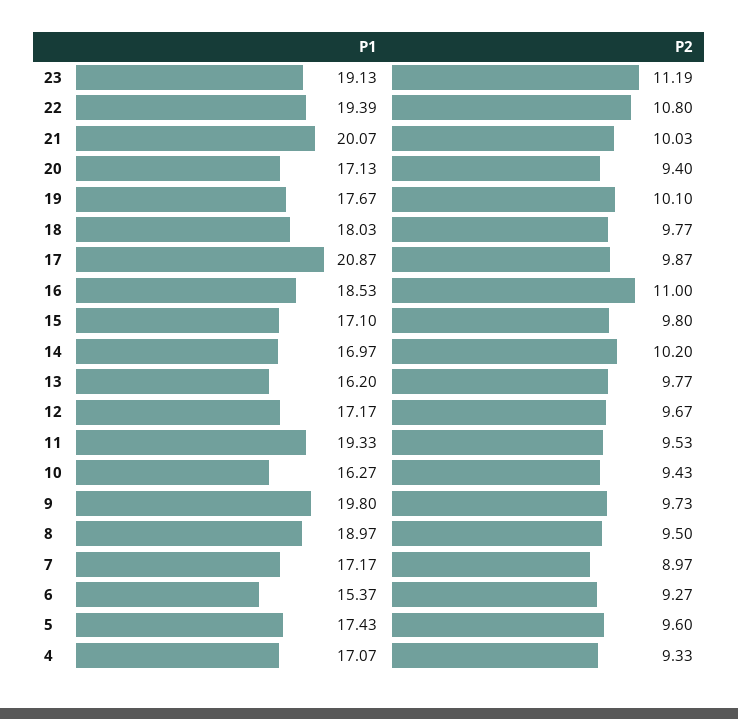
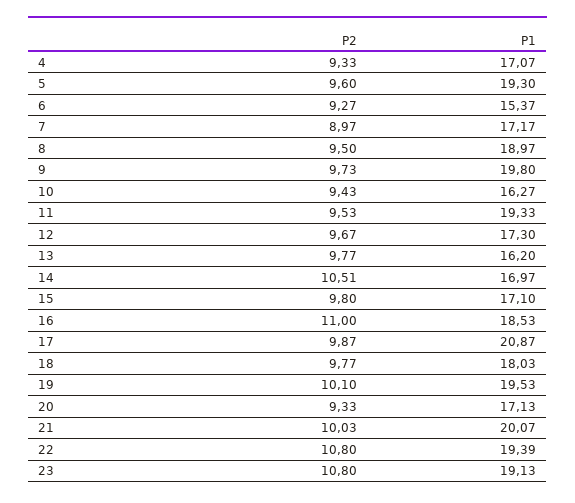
  {
    "P1": {
      "23": 19.13,
      "22": 19.39,
      "21": 20.07,
      "20": 17.13,
-     "19": 17.67,
+     "19": 19.53,
      "18": 18.03,
      "17": 20.87,
      "16": 18.53,
      "15": 17.1,
      "14": 16.97,
      "13": 16.2,
-     "12": 17.17,
+     "12": 17.3,
      "11": 19.33,
      "10": 16.27,
      "9": 19.8,
      "8": 18.97,
      "7": 17.17,
      "6": 15.37,
-     "5": 17.43,
+     "5": 19.3,
      "4": 17.07
    },
    "P2": {
-     "23": 11.19,
+     "23": 10.8,
      "22": 10.8,
      "21": 10.03,
-     "20": 9.4,
+     "20": 9.33,
      "19": 10.1,
      "18": 9.77,
      "17": 9.87,
      "16": 11,
      "15": 9.8,
-     "14": 10.2,
+     "14": 10.51,
      "13": 9.77,
      "12": 9.67,
      "11": 9.53,
      "10": 9.43,
      "9": 9.73,
      "8": 9.5,
      "7": 8.97,
      "6": 9.27,
      "5": 9.6,
      "4": 9.33
    }
  }

